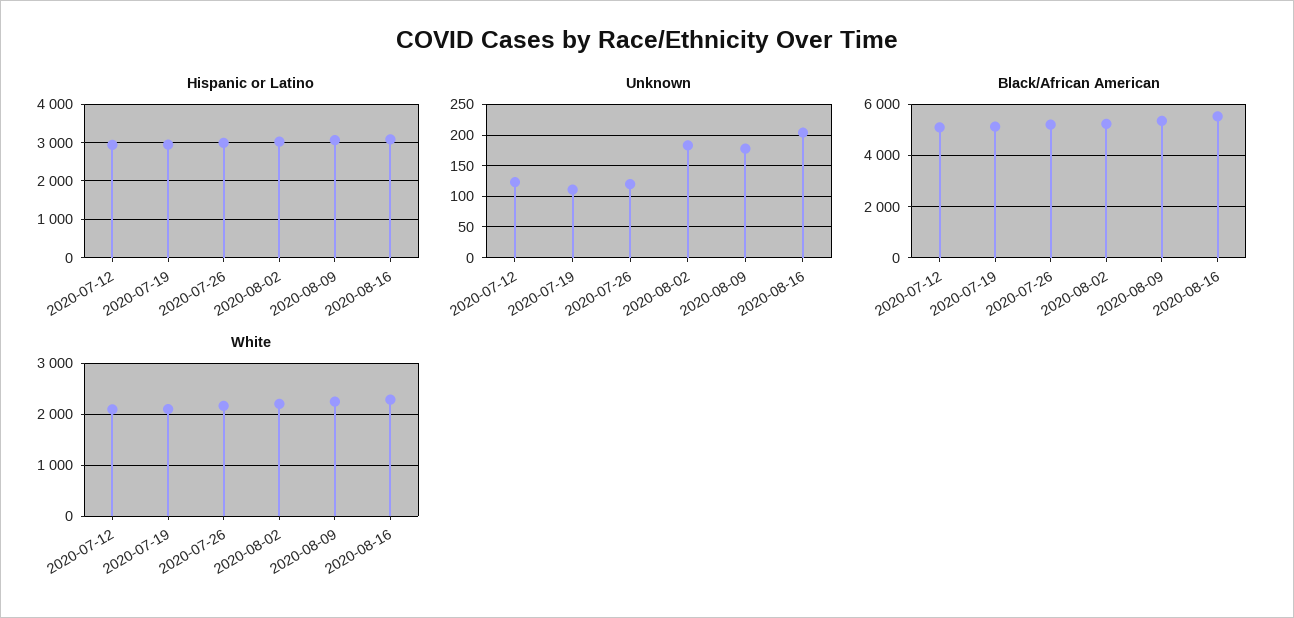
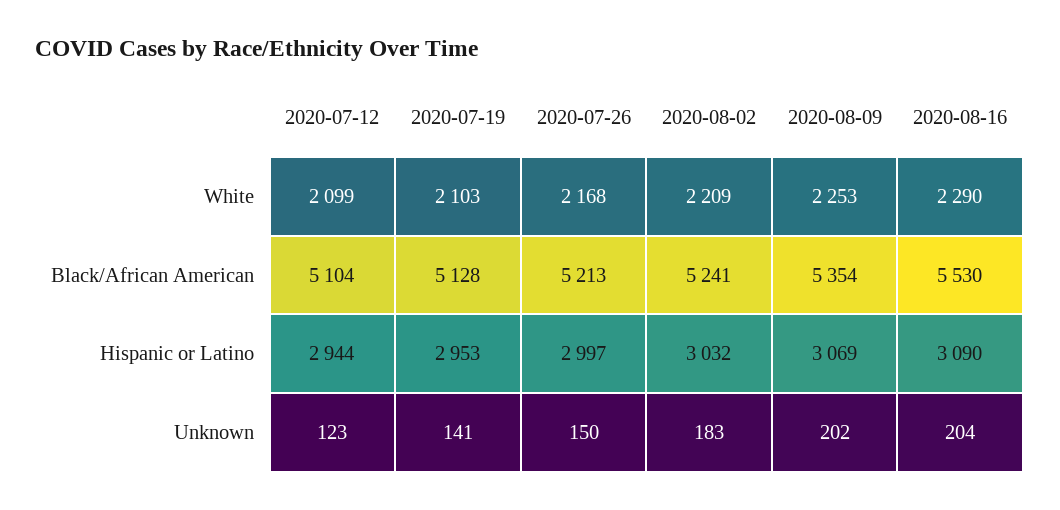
  {
    "Hispanic or Latino": {
      "2020-07-12": 2944,
      "2020-07-19": 2953,
      "2020-07-26": 2997,
      "2020-08-02": 3032,
      "2020-08-09": 3069,
      "2020-08-16": 3090
    },
    "Unknown": {
      "2020-07-12": 123,
-     "2020-07-19": 110,
+     "2020-07-19": 141,
-     "2020-07-26": 120,
+     "2020-07-26": 150,
      "2020-08-02": 183,
-     "2020-08-09": 180,
+     "2020-08-09": 202,
      "2020-08-16": 204
    },
    "Black/African American": {
      "2020-07-12": 5104,
      "2020-07-19": 5128,
      "2020-07-26": 5213,
      "2020-08-02": 5241,
      "2020-08-09": 5354,
      "2020-08-16": 5530
    },
    "White": {
      "2020-07-12": 2099,
      "2020-07-19": 2103,
      "2020-07-26": 2168,
      "2020-08-02": 2209,
      "2020-08-09": 2253,
      "2020-08-16": 2290
    }
  }

